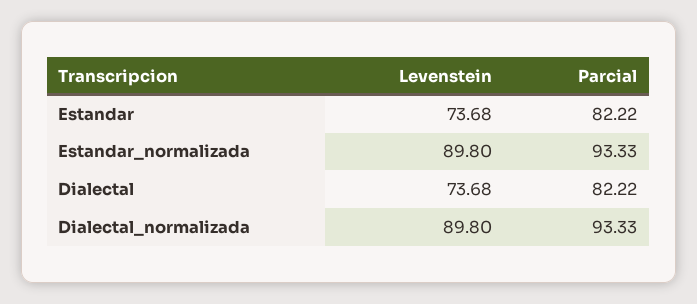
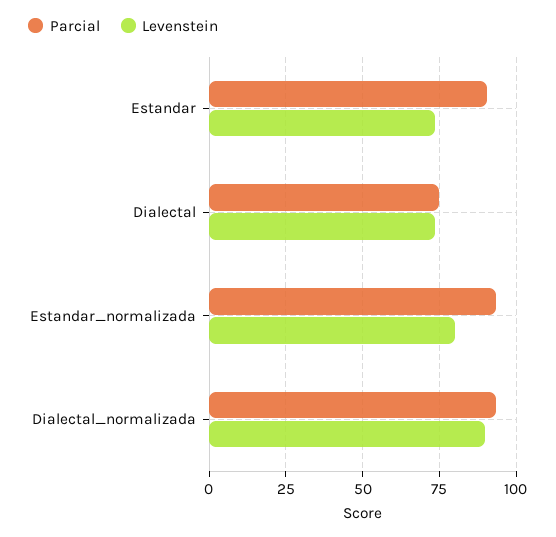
  {
    "Levenstein": {
      "Estandar": 73.68,
-     "Estandar_normalizada": 89.8,
+     "Estandar_normalizada": 80,
      "Dialectal": 73.68,
      "Dialectal_normalizada": 89.8
    },
    "Parcial": {
-     "Estandar": 82.22,
+     "Estandar": 90,
      "Estandar_normalizada": 93.33,
-     "Dialectal": 82.22,
+     "Dialectal": 75,
      "Dialectal_normalizada": 93.33
    }
  }

